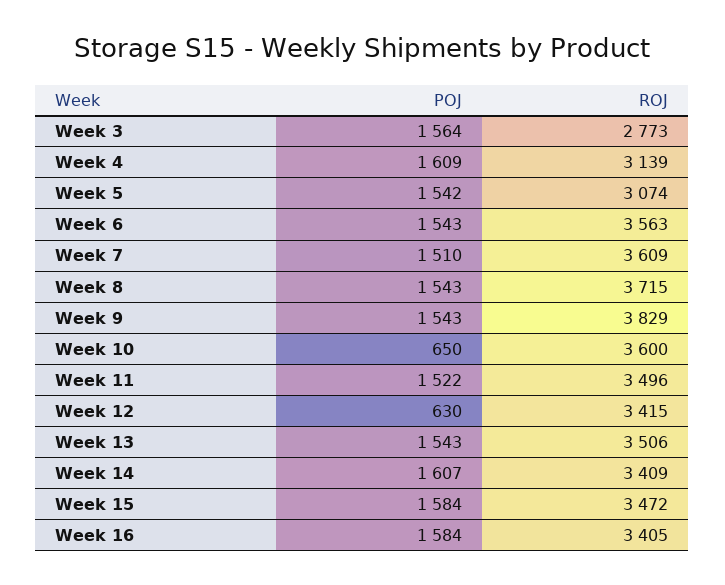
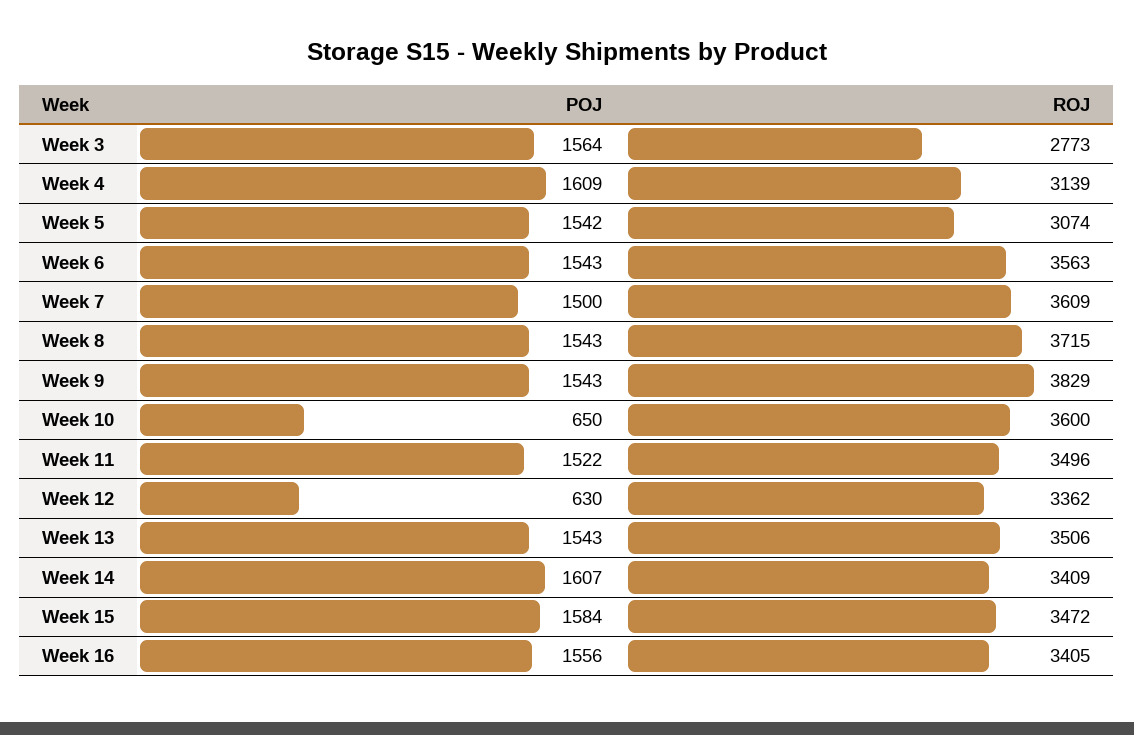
  {
    "POJ": {
      "Week 3": 1564,
      "Week 4": 1609,
      "Week 5": 1542,
      "Week 6": 1543,
-     "Week 7": 1510,
+     "Week 7": 1500,
      "Week 8": 1543,
      "Week 9": 1543,
      "Week 10": 650,
      "Week 11": 1522,
      "Week 12": 630,
      "Week 13": 1543,
      "Week 14": 1607,
      "Week 15": 1584,
-     "Week 16": 1584
+     "Week 16": 1556
    },
    "ROJ": {
      "Week 3": 2773,
      "Week 4": 3139,
      "Week 5": 3074,
      "Week 6": 3563,
      "Week 7": 3609,
      "Week 8": 3715,
      "Week 9": 3829,
      "Week 10": 3600,
      "Week 11": 3496,
-     "Week 12": 3415,
+     "Week 12": 3362,
      "Week 13": 3506,
      "Week 14": 3409,
      "Week 15": 3472,
      "Week 16": 3405
    }
  }

